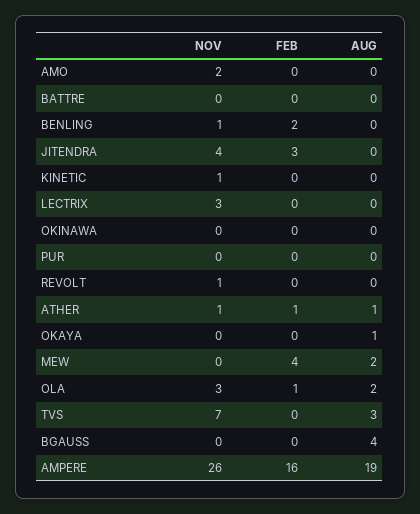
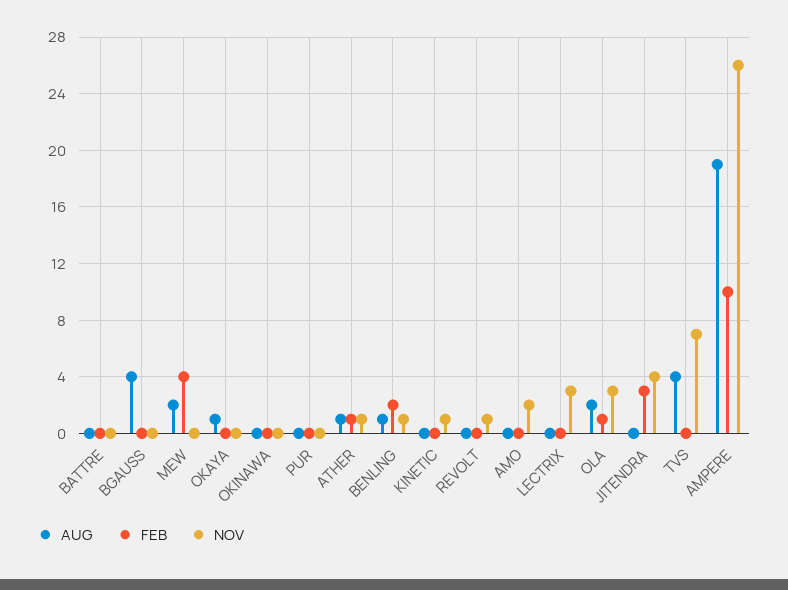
  {
    "NOV": {
      "AMO": 2,
      "BATTRE": 0,
      "BENLING": 1,
      "JITENDRA": 4,
      "KINETIC": 1,
      "LECTRIX": 3,
      "OKINAWA": 0,
      "PUR": 0,
      "REVOLT": 1,
      "ATHER": 1,
      "OKAYA": 0,
      "MEW": 0,
      "OLA": 3,
      "TVS": 7,
      "BGAUSS": 0,
      "AMPERE": 26
    },
    "FEB": {
      "AMO": 0,
      "BATTRE": 0,
      "BENLING": 2,
      "JITENDRA": 3,
      "KINETIC": 0,
      "LECTRIX": 0,
      "OKINAWA": 0,
      "PUR": 0,
      "REVOLT": 0,
      "ATHER": 1,
      "OKAYA": 0,
      "MEW": 4,
      "OLA": 1,
      "TVS": 0,
      "BGAUSS": 0,
-     "AMPERE": 16
+     "AMPERE": 10
    },
    "AUG": {
      "AMO": 0,
      "BATTRE": 0,
-     "BENLING": 0,
+     "BENLING": 1,
      "JITENDRA": 0,
      "KINETIC": 0,
      "LECTRIX": 0,
      "OKINAWA": 0,
      "PUR": 0,
      "REVOLT": 0,
      "ATHER": 1,
      "OKAYA": 1,
      "MEW": 2,
      "OLA": 2,
-     "TVS": 3,
+     "TVS": 4,
      "BGAUSS": 4,
      "AMPERE": 19
    }
  }

